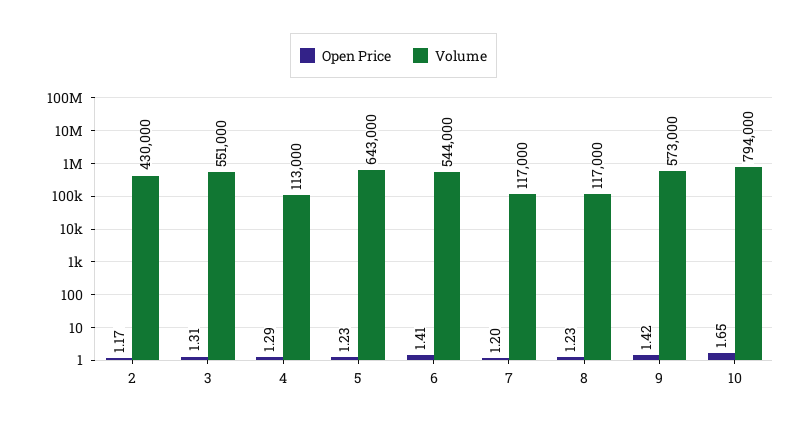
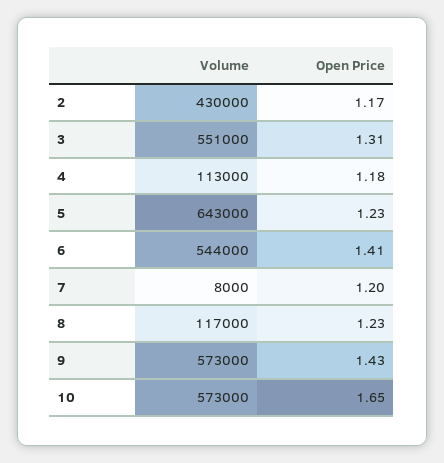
  {
    "Open Price": {
      "2": 1.17,
      "3": 1.31,
-     "4": 1.29,
+     "4": 1.18,
      "5": 1.23,
      "6": 1.41,
      "7": 1.2,
      "8": 1.23,
-     "9": 1.42,
+     "9": 1.43,
      "10": 1.65
    },
    "Volume": {
      "2": 430000,
      "3": 551000,
      "4": 113000,
      "5": 643000,
      "6": 544000,
-     "7": 117000,
+     "7": 8000,
      "8": 117000,
      "9": 573000,
-     "10": 794000
+     "10": 573000
    }
  }

